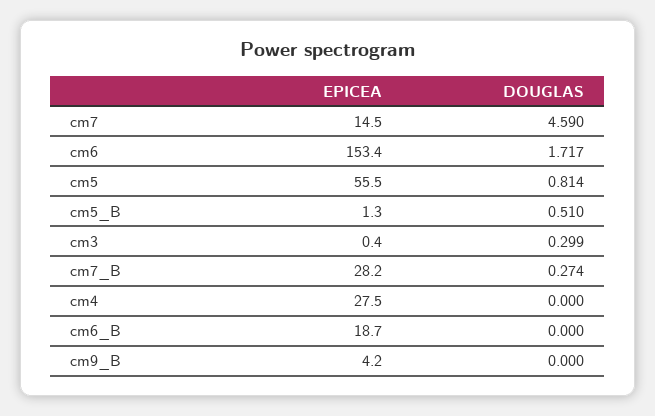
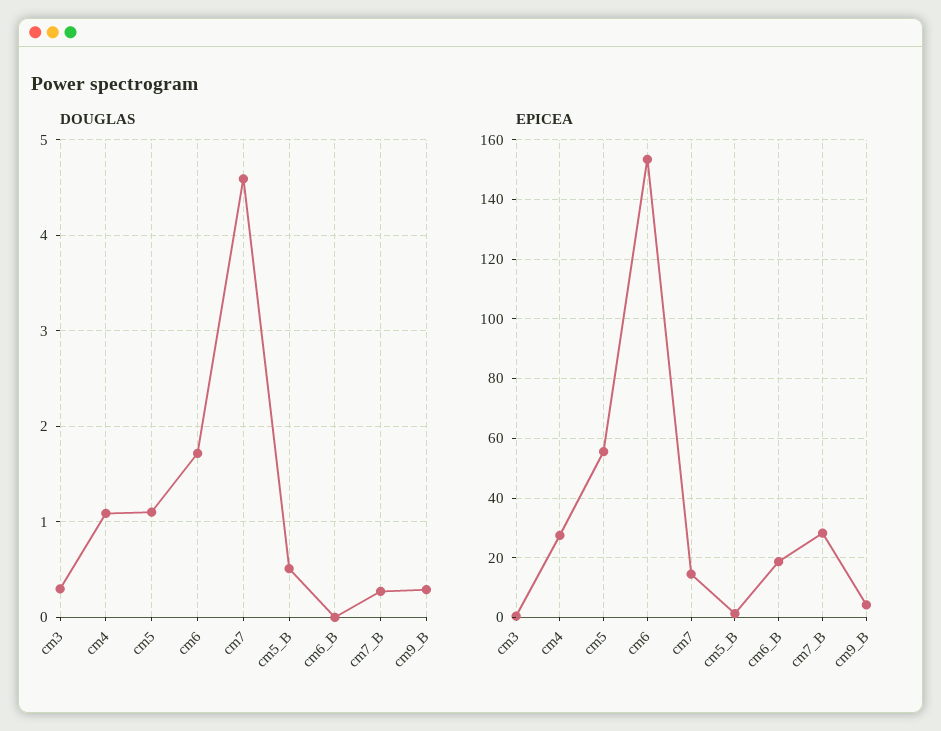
  {
    "EPICEA": {
      "cm7": 14.5,
      "cm6": 153.4,
      "cm5": 55.5,
      "cm5_B": 1.3,
      "cm3": 0.4,
      "cm7_B": 28.2,
      "cm4": 27.5,
      "cm6_B": 18.7,
      "cm9_B": 4.2
    },
    "DOUGLAS": {
      "cm7": 4.59,
      "cm6": 1.717,
-     "cm5": 0.814,
+     "cm5": 1.1,
      "cm5_B": 0.51,
      "cm3": 0.299,
      "cm7_B": 0.274,
-     "cm4": 0,
+     "cm4": 1.1,
      "cm6_B": 0,
-     "cm9_B": 0
+     "cm9_B": 0.3
    }
  }

